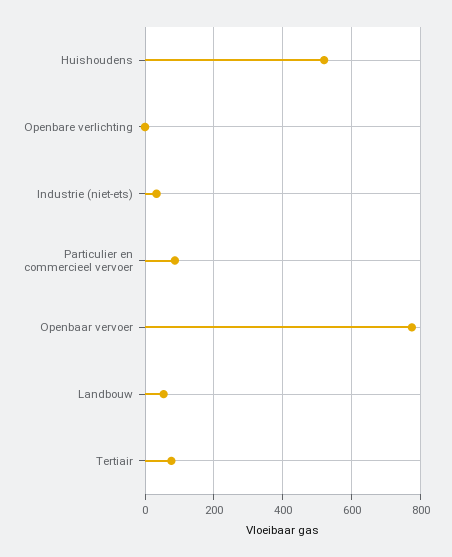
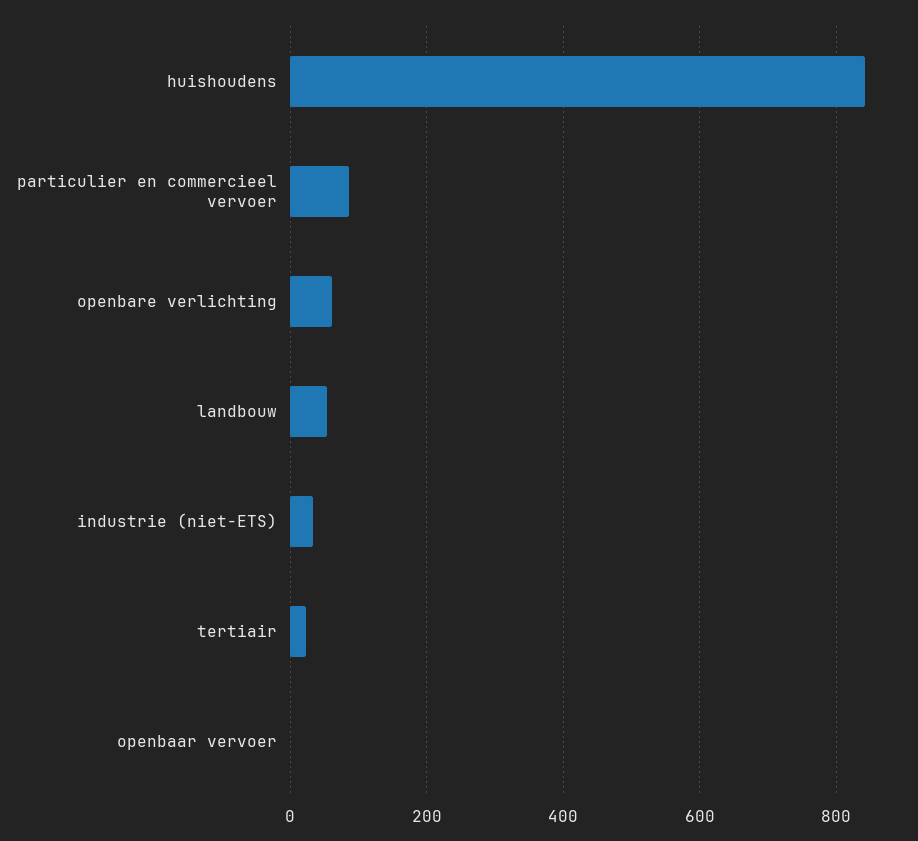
  {
-   "Huishoudens": 520,
+   "Huishoudens": 840,
-   "Openbare verlichting": 0,
+   "Openbare verlichting": 60,
    "Industrie (niet-ets)": 40,
    "Particulier en commercieel vervoer": 80,
-   "Openbaar vervoer": 780,
+   "Openbaar vervoer": 0,
    "Landbouw": 60,
-   "Tertiair": 80
+   "Tertiair": 20
  }

